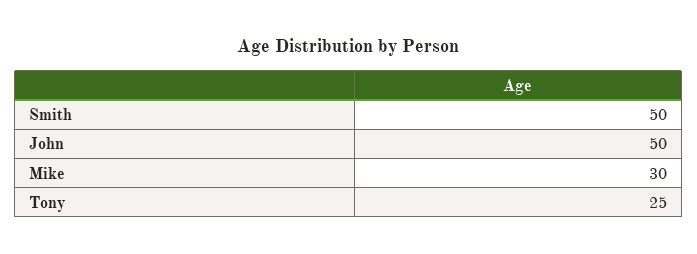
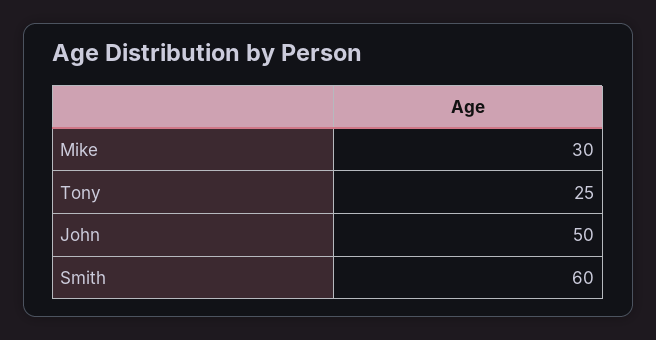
  {
-   "Smith": 50,
+   "Smith": 60,
    "John": 50,
    "Mike": 30,
    "Tony": 25
  }

